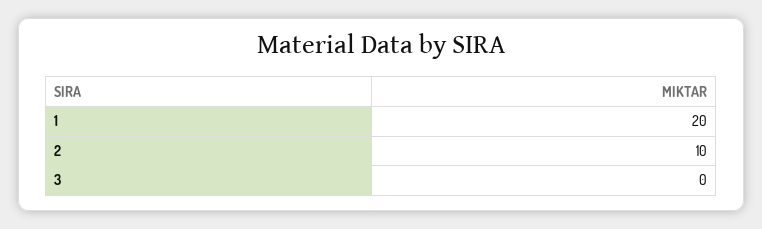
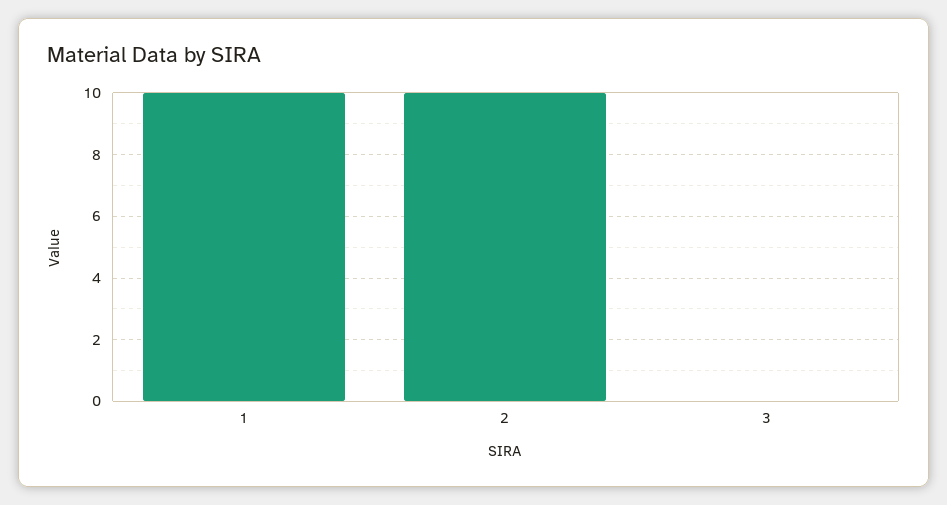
  {
-   "1": 20,
+   "1": 10,
    "2": 10,
    "3": 0
  }

